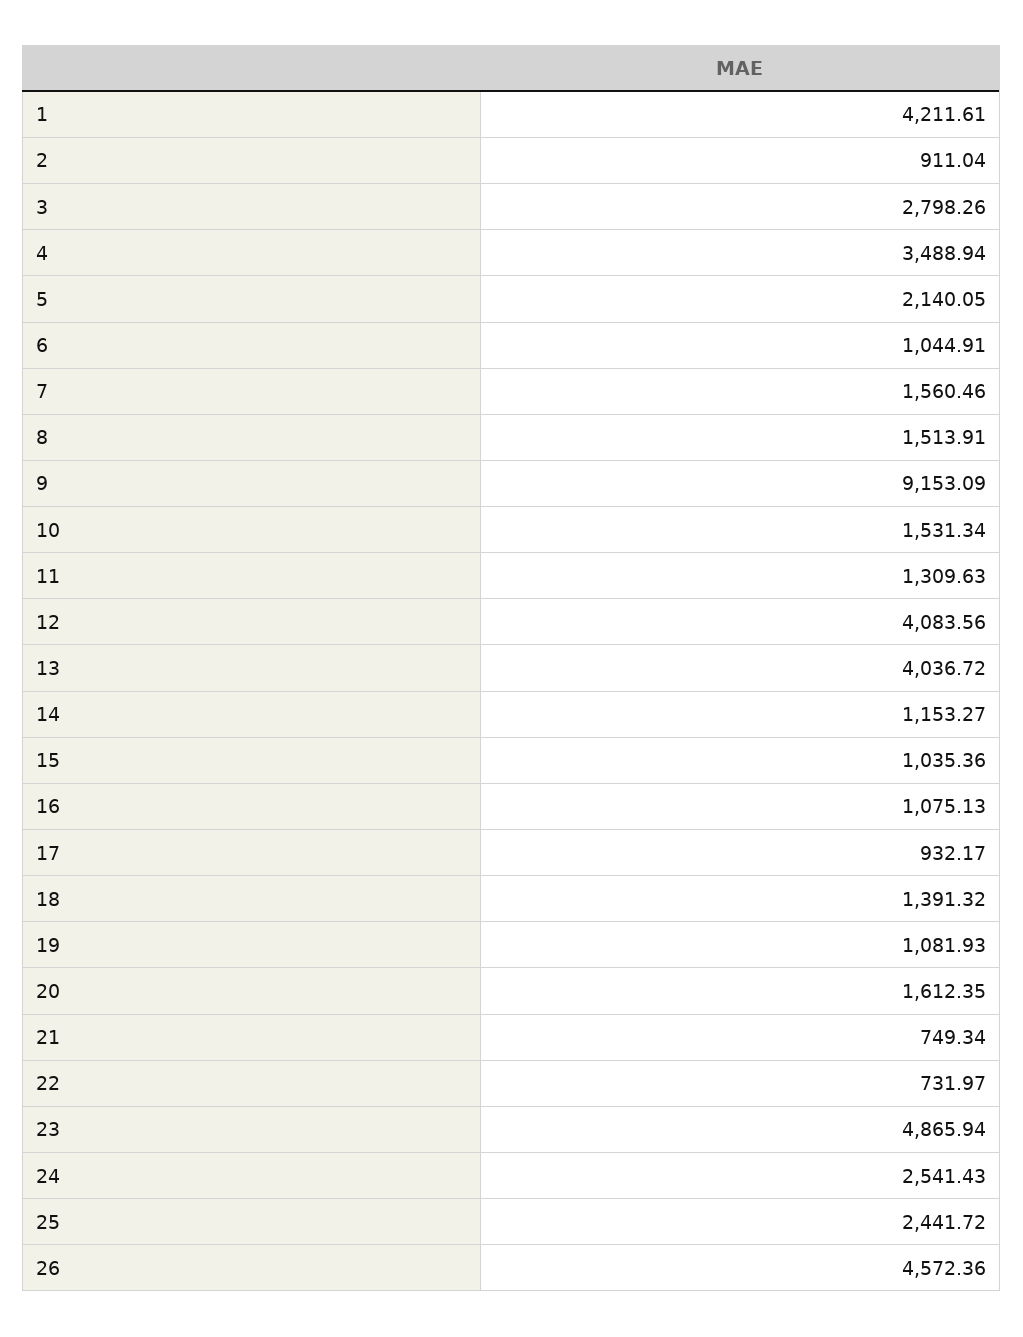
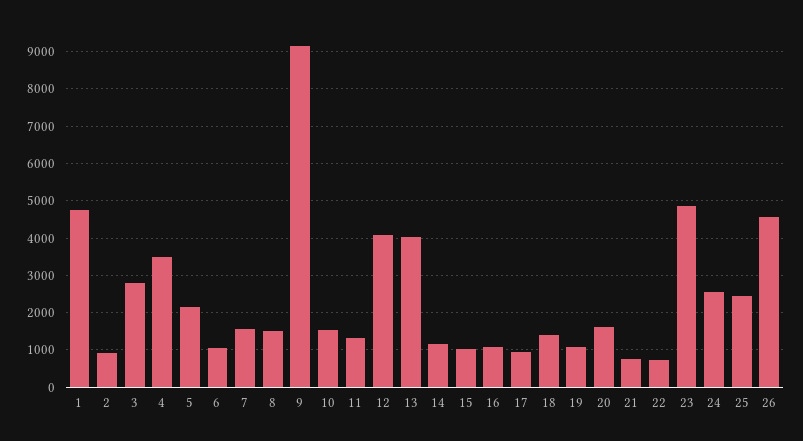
  {
-   "1": 4211.61,
+   "1": 4800,
    "2": 911.04,
    "3": 2798.26,
    "4": 3488.94,
    "5": 2140.05,
    "6": 1044.91,
    "7": 1560.46,
    "8": 1513.91,
    "9": 9153.09,
    "10": 1531.34,
    "11": 1309.63,
    "12": 4083.56,
    "13": 4036.72,
    "14": 1153.27,
    "15": 1035.36,
    "16": 1075.13,
    "17": 932.17,
    "18": 1391.32,
    "19": 1081.93,
    "20": 1612.35,
    "21": 749.34,
    "22": 731.97,
    "23": 4865.94,
    "24": 2541.43,
    "25": 2441.72,
    "26": 4572.36
  }

